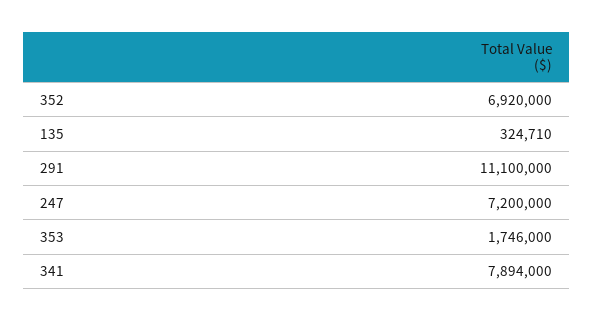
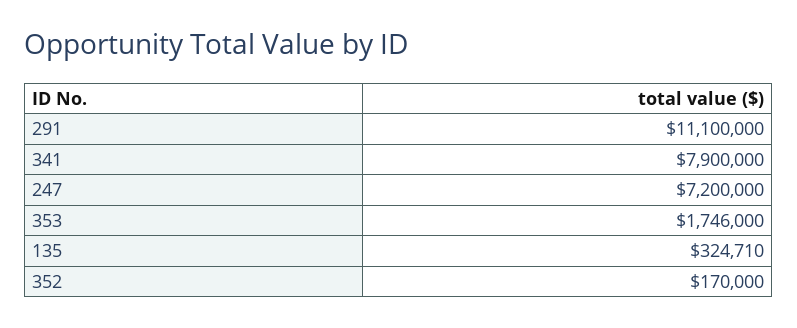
  {
-   "352": 6920000,
+   "352": 170000,
    "135": 324710,
    "291": 11100000,
    "247": 7200000,
    "353": 1746000,
-   "341": 7894000
+   "341": 7900000
  }

